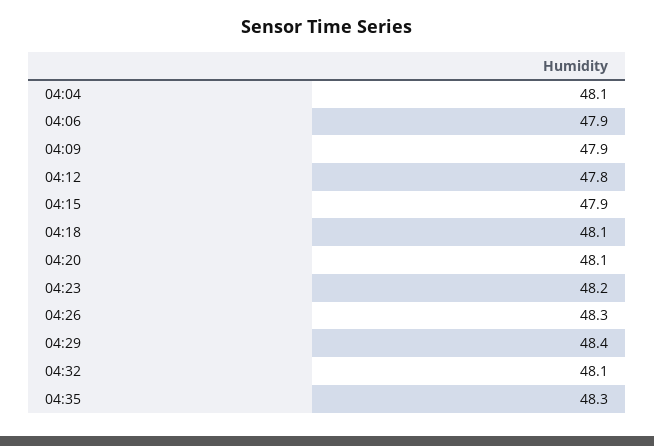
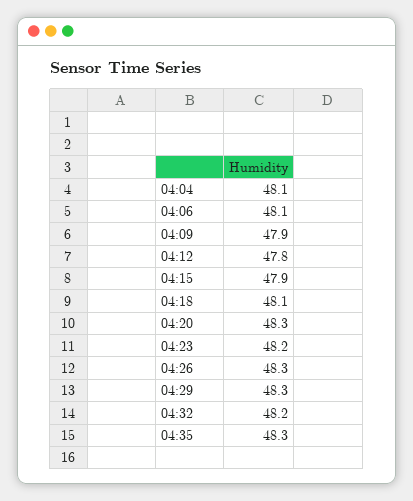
  {
    "04:04": 48.1,
-   "04:06": 47.9,
+   "04:06": 48.1,
    "04:09": 47.9,
    "04:12": 47.8,
    "04:15": 47.9,
    "04:18": 48.1,
-   "04:20": 48.1,
+   "04:20": 48.3,
    "04:23": 48.2,
    "04:26": 48.3,
-   "04:29": 48.4,
+   "04:29": 48.3,
-   "04:32": 48.1,
+   "04:32": 48.2,
    "04:35": 48.3
  }

